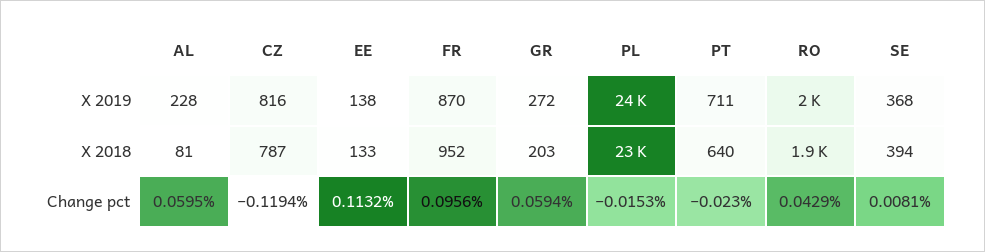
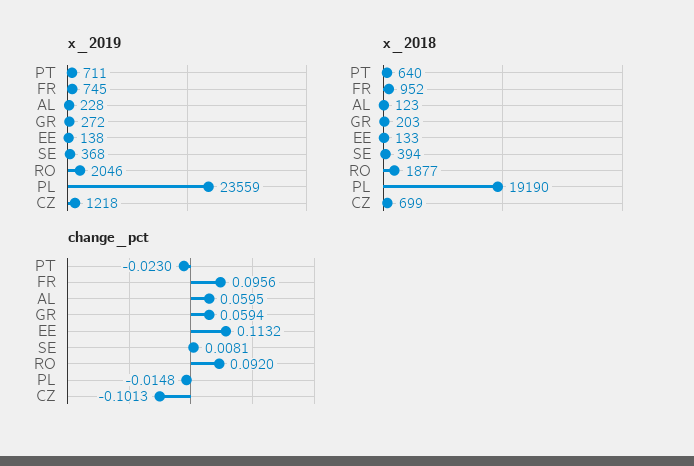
  {
    "X 2019": {
      "AL": 228,
-     "CZ": 816,
+     "CZ": 1218,
      "EE": 138,
-     "FR": 870,
+     "FR": 745,
      "GR": 272,
      "PL": 23559,
      "PT": 711,
      "RO": 2046,
      "SE": 368
    },
    "X 2018": {
-     "AL": 81,
+     "AL": 123,
-     "CZ": 787,
+     "CZ": 699,
      "EE": 133,
      "FR": 952,
      "GR": 203,
-     "PL": 23000,
+     "PL": 19190,
      "PT": 640,
      "RO": 1877,
      "SE": 394
    },
    "Change pct": {
      "AL": 0.0595,
-     "CZ": -0.1194,
+     "CZ": -0.1013,
      "EE": 0.1132,
      "FR": 0.0956,
      "GR": 0.0594,
-     "PL": -0.0153,
+     "PL": -0.0148,
      "PT": -0.023,
-     "RO": 0.0429,
+     "RO": 0.092,
      "SE": 0.0081
    }
  }

